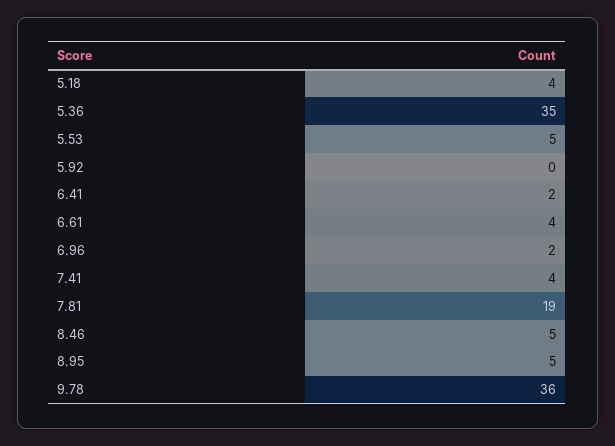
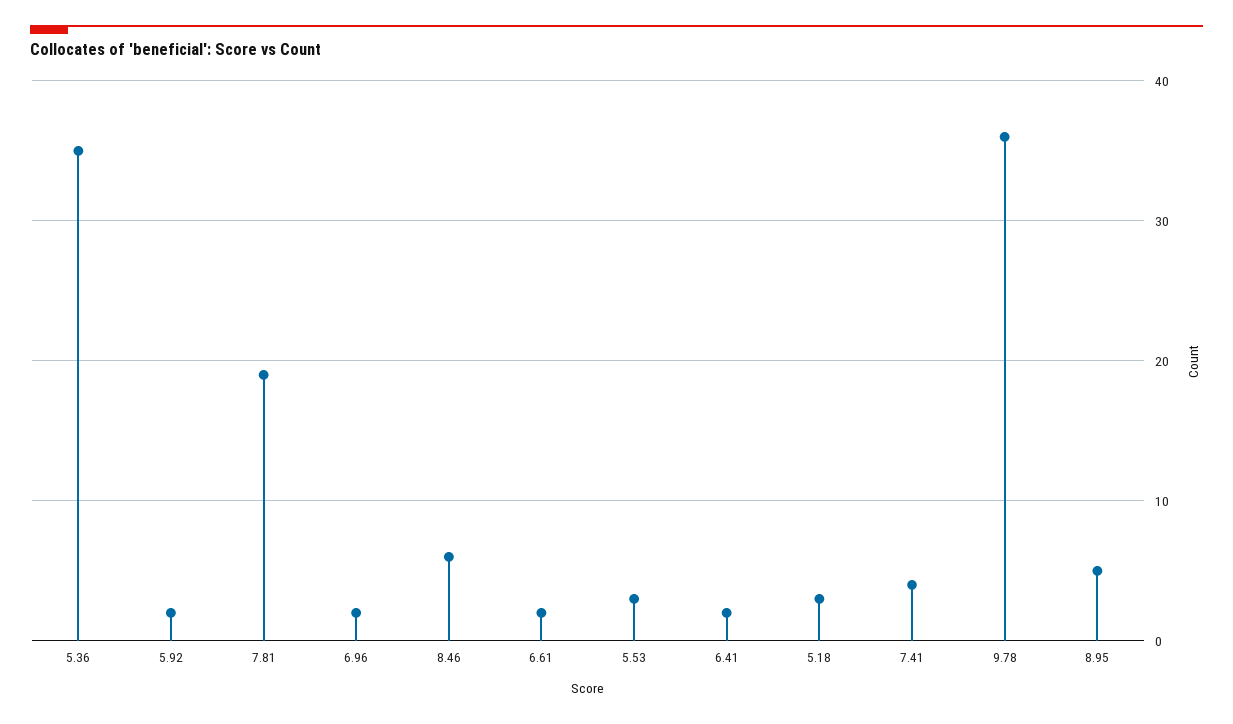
  {
-   "5.18": 4,
+   "5.18": 3,
    "5.36": 35,
-   "5.53": 5,
+   "5.53": 3,
-   "5.92": 0,
+   "5.92": 2,
    "6.41": 2,
-   "6.61": 4,
+   "6.61": 2,
    "6.96": 2,
    "7.41": 4,
    "7.81": 19,
-   "8.46": 5,
+   "8.46": 6,
    "8.95": 5,
    "9.78": 36
  }

